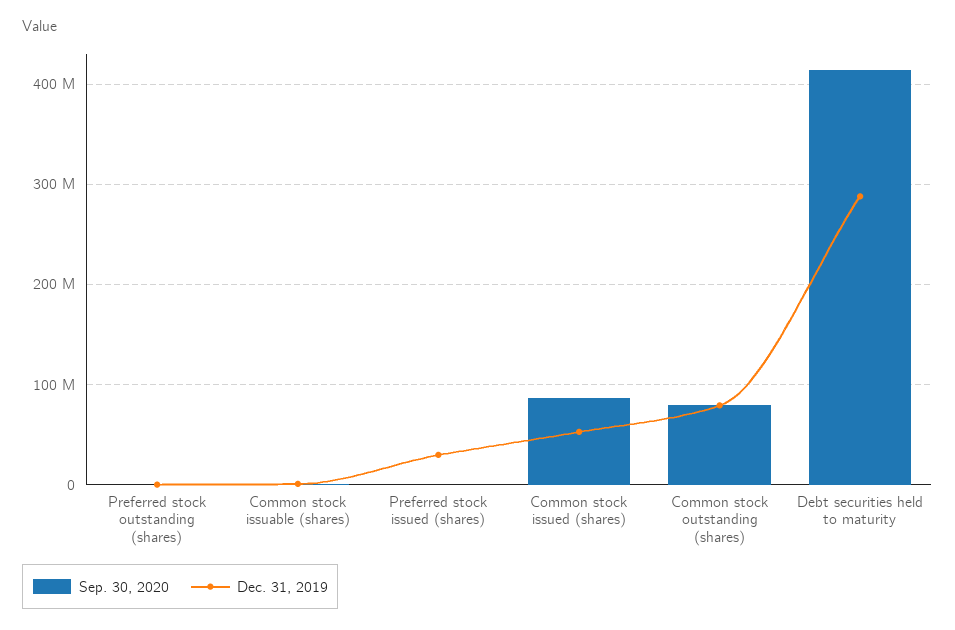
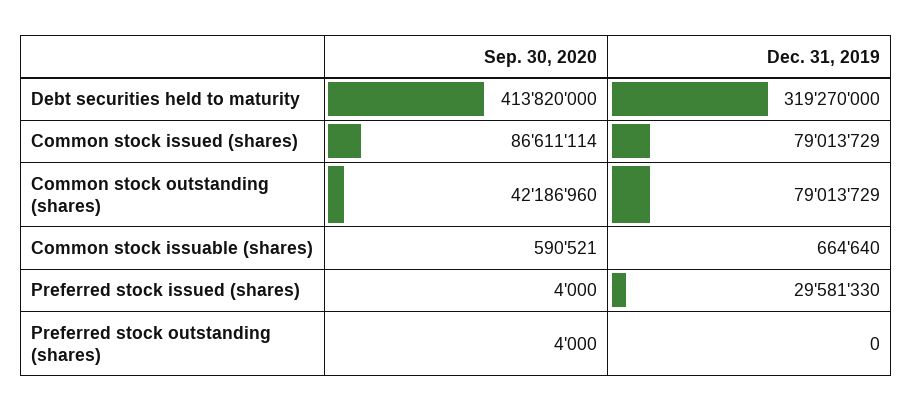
  {
    "Sep. 30, 2020": {
      "Preferred stock outstanding (shares)": 4000,
      "Common stock issuable (shares)": 590521,
      "Preferred stock issued (shares)": 4000,
      "Common stock issued (shares)": 86611114,
-     "Common stock outstanding (shares)": 80000000,
+     "Common stock outstanding (shares)": 42186960,
      "Debt securities held to maturity": 413820000
    },
    "Dec. 31, 2019": {
      "Preferred stock outstanding (shares)": 0,
      "Common stock issuable (shares)": 664640,
      "Preferred stock issued (shares)": 29581330,
-     "Common stock issued (shares)": 50000000,
+     "Common stock issued (shares)": 79013729,
      "Common stock outstanding (shares)": 79013729,
-     "Debt securities held to maturity": 290000000
+     "Debt securities held to maturity": 319270000
    }
  }

